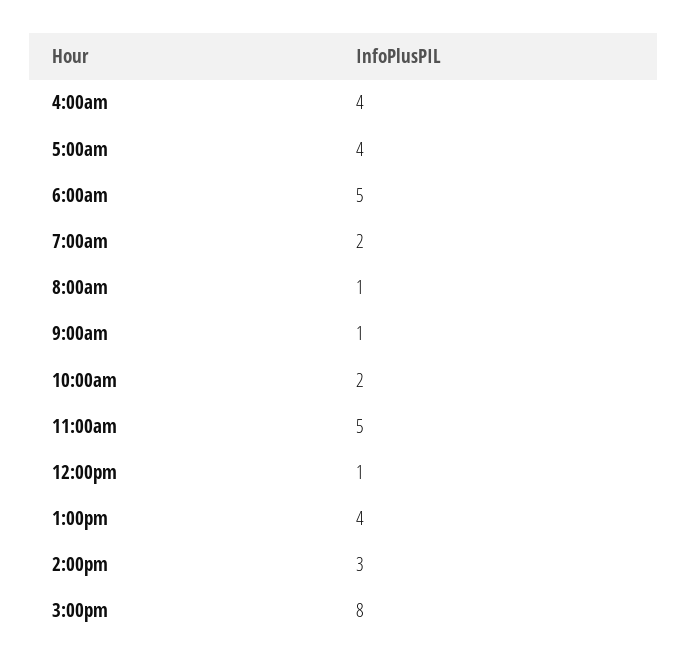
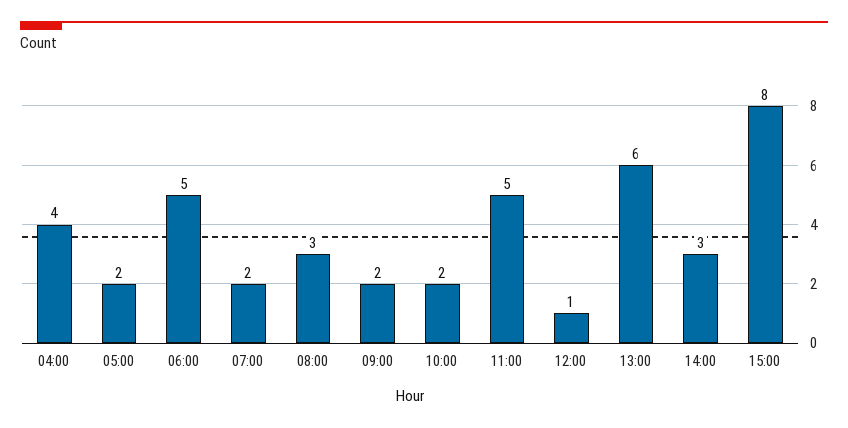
  {
    "4:00am": 4,
-   "5:00am": 4,
+   "5:00am": 2,
    "6:00am": 5,
    "7:00am": 2,
-   "8:00am": 1,
+   "8:00am": 3,
-   "9:00am": 1,
+   "9:00am": 2,
    "10:00am": 2,
    "11:00am": 5,
    "12:00pm": 1,
-   "1:00pm": 4,
+   "1:00pm": 6,
    "2:00pm": 3,
    "3:00pm": 8
  }

